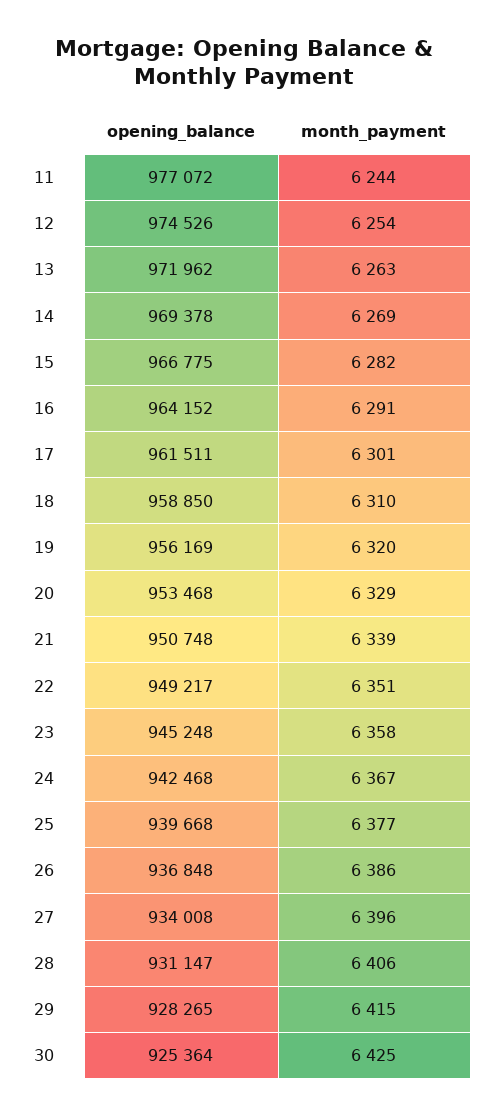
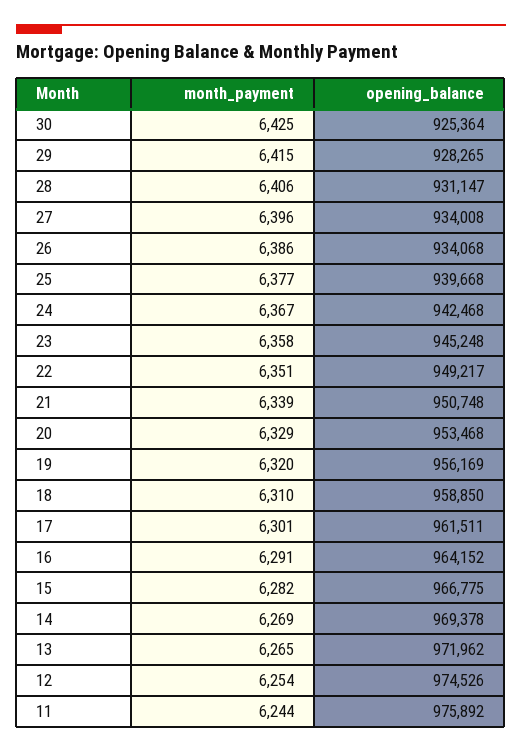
  {
    "opening_balance": {
-     "11": 977072,
+     "11": 975892,
      "12": 974526,
      "13": 971962,
      "14": 969378,
      "15": 966775,
      "16": 964152,
      "17": 961511,
      "18": 958850,
      "19": 956169,
      "20": 953468,
      "21": 950748,
      "22": 949217,
      "23": 945248,
      "24": 942468,
      "25": 939668,
-     "26": 936848,
+     "26": 934068,
      "27": 934008,
      "28": 931147,
      "29": 928265,
      "30": 925364
    },
    "month_payment": {
      "11": 6244,
      "12": 6254,
-     "13": 6263,
+     "13": 6265,
      "14": 6269,
      "15": 6282,
      "16": 6291,
      "17": 6301,
      "18": 6310,
      "19": 6320,
      "20": 6329,
      "21": 6339,
      "22": 6351,
      "23": 6358,
      "24": 6367,
      "25": 6377,
      "26": 6386,
      "27": 6396,
      "28": 6406,
      "29": 6415,
      "30": 6425
    }
  }

